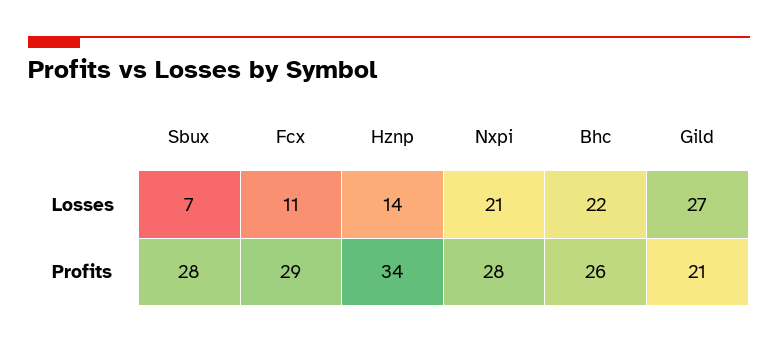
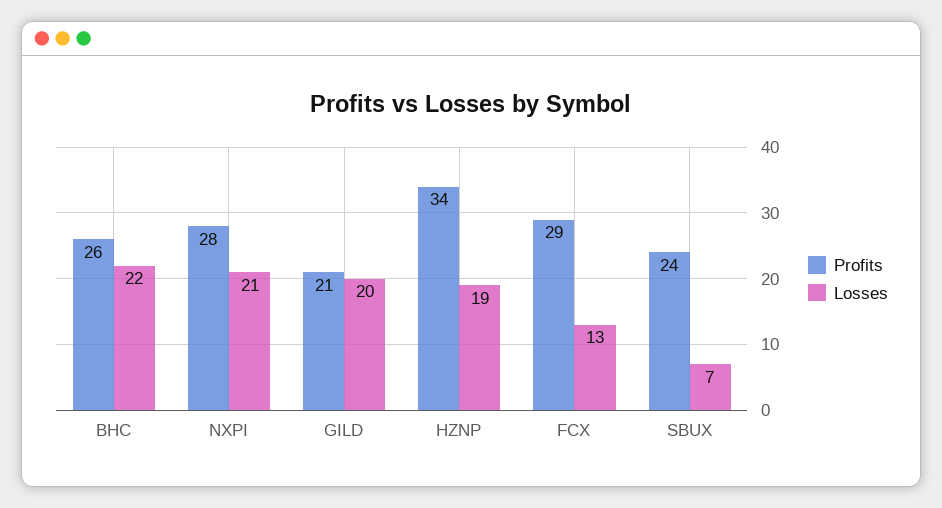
  {
    "Losses": {
      "Sbux": 7,
-     "Fcx": 11,
+     "Fcx": 13,
-     "Hznp": 14,
+     "Hznp": 19,
      "Nxpi": 21,
      "Bhc": 22,
-     "Gild": 27
+     "Gild": 20
    },
    "Profits": {
-     "Sbux": 28,
+     "Sbux": 24,
      "Fcx": 29,
      "Hznp": 34,
      "Nxpi": 28,
      "Bhc": 26,
      "Gild": 21
    }
  }

